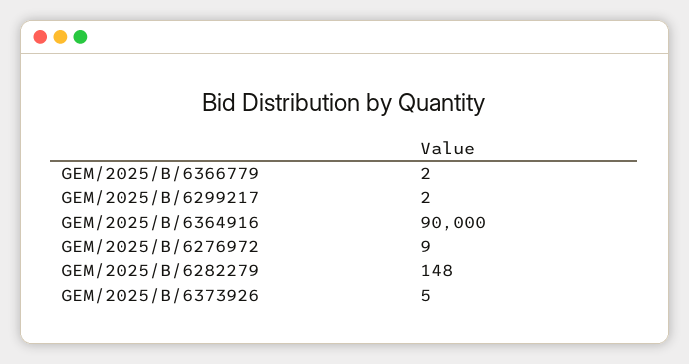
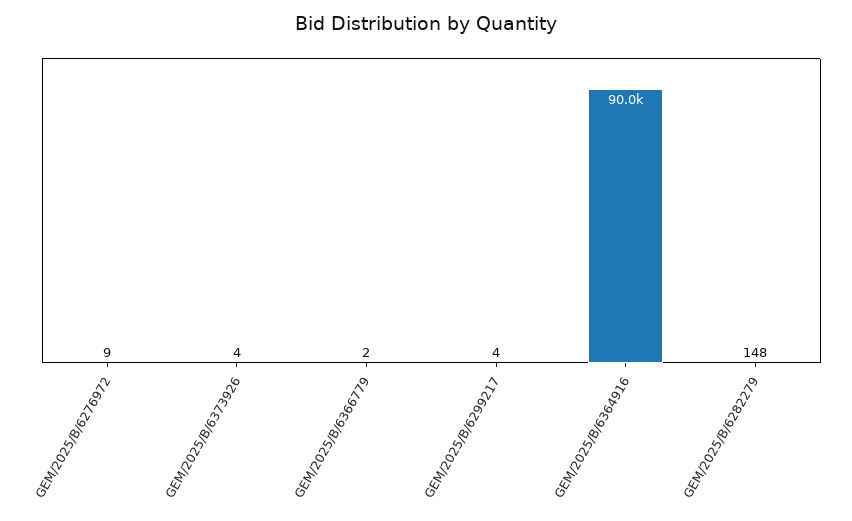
  {
    "GEM/2025/B/6366779": 2,
-   "GEM/2025/B/6299217": 2,
+   "GEM/2025/B/6299217": 4,
    "GEM/2025/B/6364916": 90000,
    "GEM/2025/B/6276972": 9,
    "GEM/2025/B/6282279": 148,
-   "GEM/2025/B/6373926": 5
+   "GEM/2025/B/6373926": 4
  }

